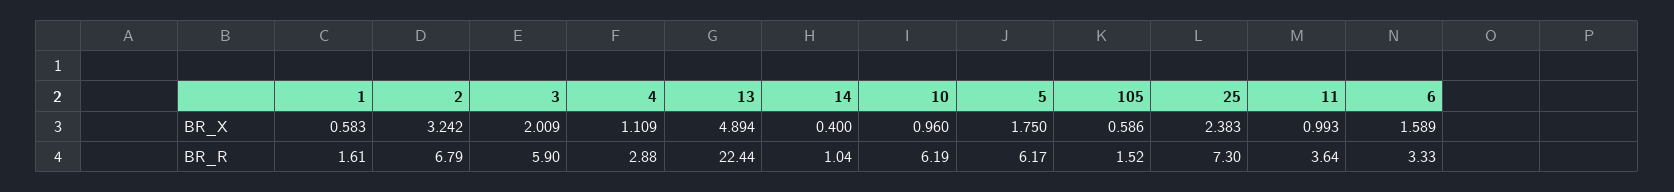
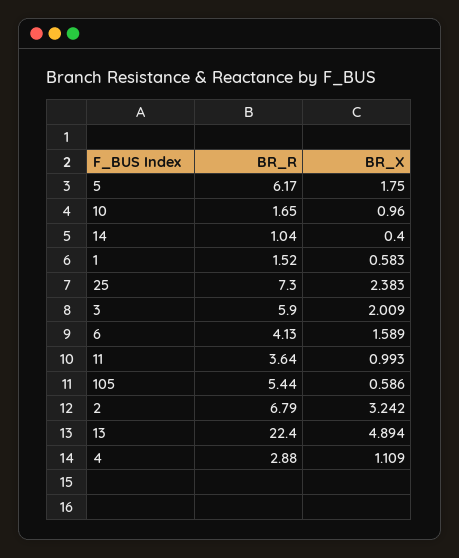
  {
    "1": {
      "BR_X": 0.583,
-     "BR_R": 1.61
+     "BR_R": 1.52
    },
    "2": {
      "BR_X": 3.242,
      "BR_R": 6.79
    },
    "3": {
      "BR_X": 2.009,
      "BR_R": 5.9
    },
    "4": {
      "BR_X": 1.109,
      "BR_R": 2.88
    },
    "13": {
      "BR_X": 4.894,
-     "BR_R": 22.44
+     "BR_R": 22.4
    },
    "14": {
      "BR_X": 0.4,
      "BR_R": 1.04
    },
    "10": {
      "BR_X": 0.96,
-     "BR_R": 6.19
+     "BR_R": 1.65
    },
    "5": {
      "BR_X": 1.75,
      "BR_R": 6.17
    },
    "105": {
      "BR_X": 0.586,
-     "BR_R": 1.52
+     "BR_R": 5.44
    },
    "25": {
      "BR_X": 2.383,
      "BR_R": 7.3
    },
    "11": {
      "BR_X": 0.993,
      "BR_R": 3.64
    },
    "6": {
      "BR_X": 1.589,
-     "BR_R": 3.33
+     "BR_R": 4.13
    }
  }

